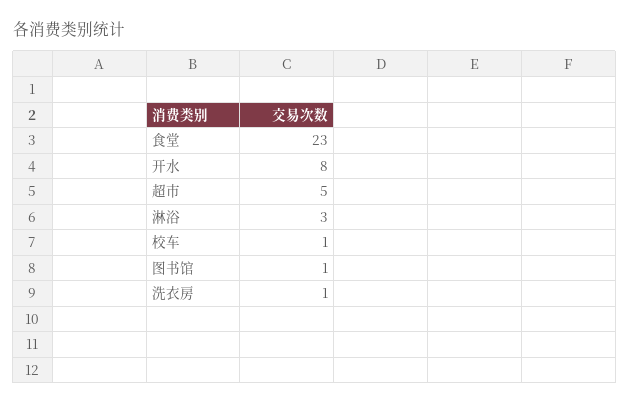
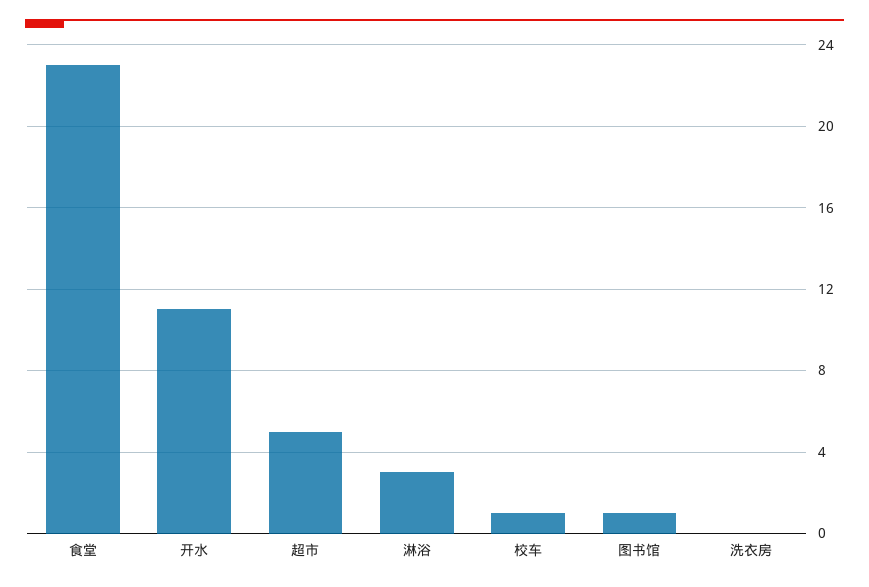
  {
    "食堂": 23,
-   "开水": 8,
+   "开水": 11,
    "超市": 5,
    "淋浴": 3,
    "校车": 1,
    "图书馆": 1,
-   "洗衣房": 1
+   "洗衣房": 0
  }

